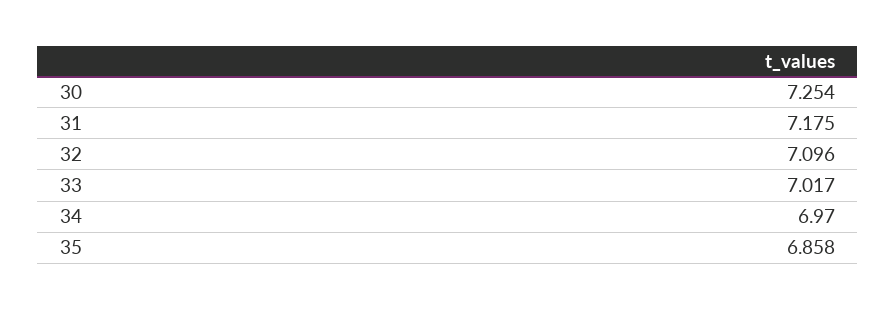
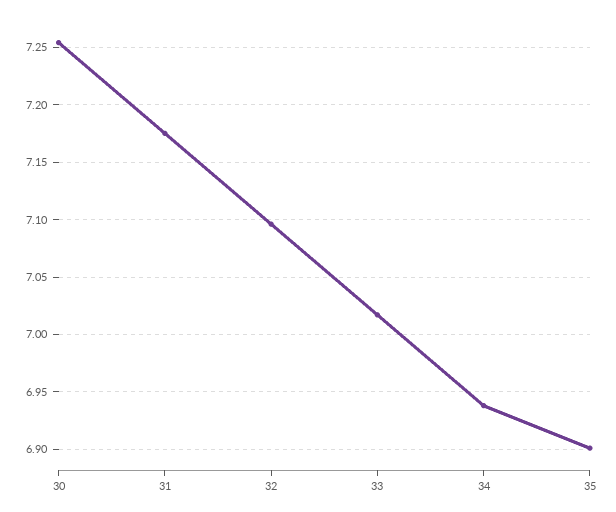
  {
    "30": 7.254,
    "31": 7.175,
    "32": 7.096,
    "33": 7.017,
-   "34": 6.97,
+   "34": 6.94,
-   "35": 6.858
+   "35": 6.9
  }

